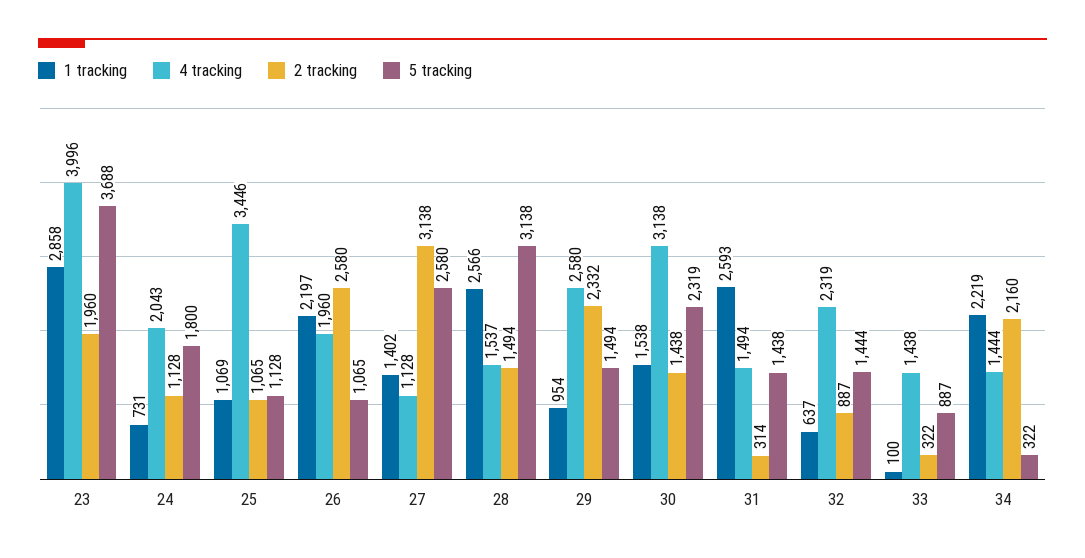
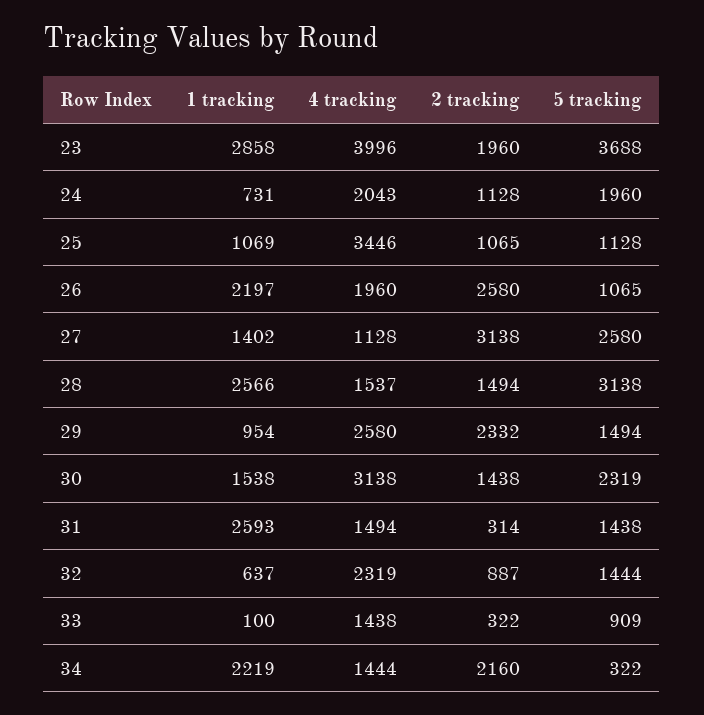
  {
    "1 tracking": {
      "23": 2858,
      "24": 731,
      "25": 1069,
      "26": 2197,
      "27": 1402,
      "28": 2566,
      "29": 954,
      "30": 1538,
      "31": 2593,
      "32": 637,
      "33": 100,
      "34": 2219
    },
    "4 tracking": {
      "23": 3996,
      "24": 2043,
      "25": 3446,
      "26": 1960,
      "27": 1128,
      "28": 1537,
      "29": 2580,
      "30": 3138,
      "31": 1494,
      "32": 2319,
      "33": 1438,
      "34": 1444
    },
    "2 tracking": {
      "23": 1960,
      "24": 1128,
      "25": 1065,
      "26": 2580,
      "27": 3138,
      "28": 1494,
      "29": 2332,
      "30": 1438,
      "31": 314,
      "32": 887,
      "33": 322,
      "34": 2160
    },
    "5 tracking": {
      "23": 3688,
-     "24": 1800,
+     "24": 1960,
      "25": 1128,
      "26": 1065,
      "27": 2580,
      "28": 3138,
      "29": 1494,
      "30": 2319,
      "31": 1438,
      "32": 1444,
-     "33": 887,
+     "33": 909,
      "34": 322
    }
  }

